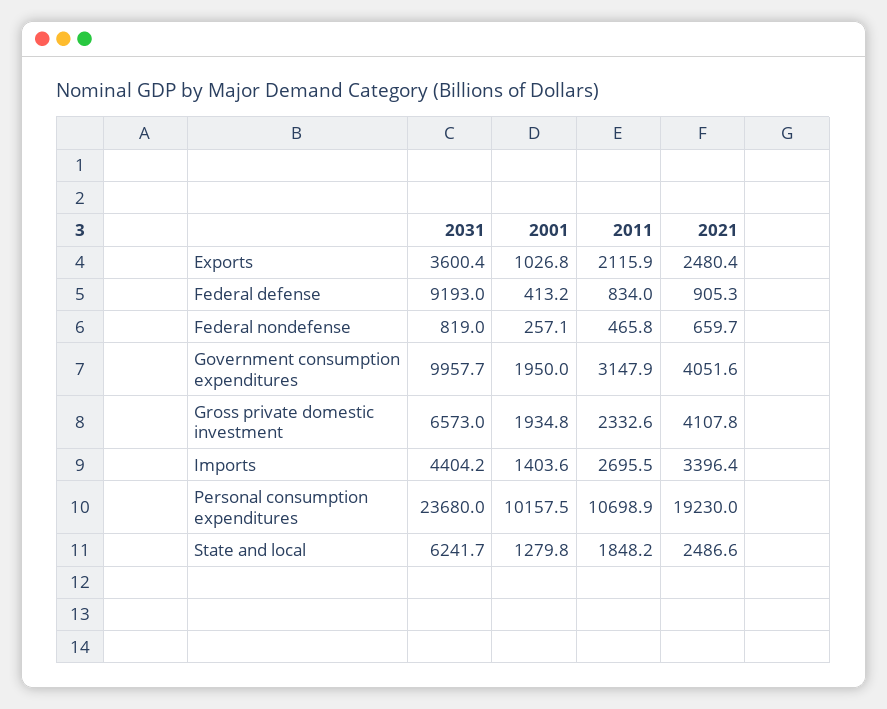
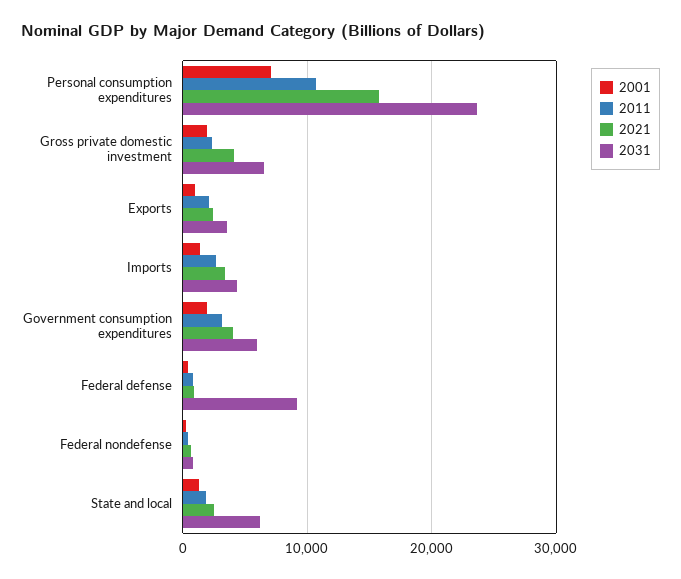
  {
    "2031": {
      "Exports": 3600.4,
      "Federal defense": 9193,
      "Federal nondefense": 819,
-     "Government consumption expenditures": 9957.7,
+     "Government consumption expenditures": 6000,
      "Gross private domestic investment": 6573,
      "Imports": 4404.2,
      "Personal consumption expenditures": 23680,
      "State and local": 6241.7
    },
    "2001": {
      "Exports": 1026.8,
      "Federal defense": 413.2,
      "Federal nondefense": 257.1,
      "Government consumption expenditures": 1950,
      "Gross private domestic investment": 1934.8,
      "Imports": 1403.6,
-     "Personal consumption expenditures": 10157.5,
+     "Personal consumption expenditures": 7000,
      "State and local": 1279.8
    },
    "2011": {
      "Exports": 2115.9,
      "Federal defense": 834,
      "Federal nondefense": 465.8,
      "Government consumption expenditures": 3147.9,
      "Gross private domestic investment": 2332.6,
      "Imports": 2695.5,
      "Personal consumption expenditures": 10698.9,
      "State and local": 1848.2
    },
    "2021": {
      "Exports": 2480.4,
      "Federal defense": 905.3,
      "Federal nondefense": 659.7,
      "Government consumption expenditures": 4051.6,
      "Gross private domestic investment": 4107.8,
      "Imports": 3396.4,
-     "Personal consumption expenditures": 19230,
+     "Personal consumption expenditures": 16000,
      "State and local": 2486.6
    }
  }

